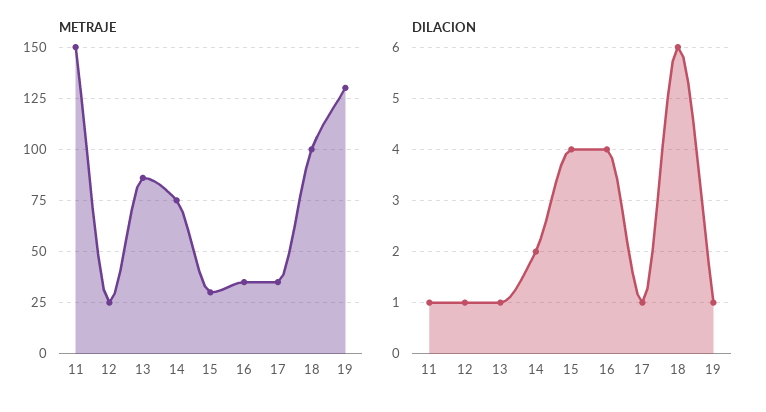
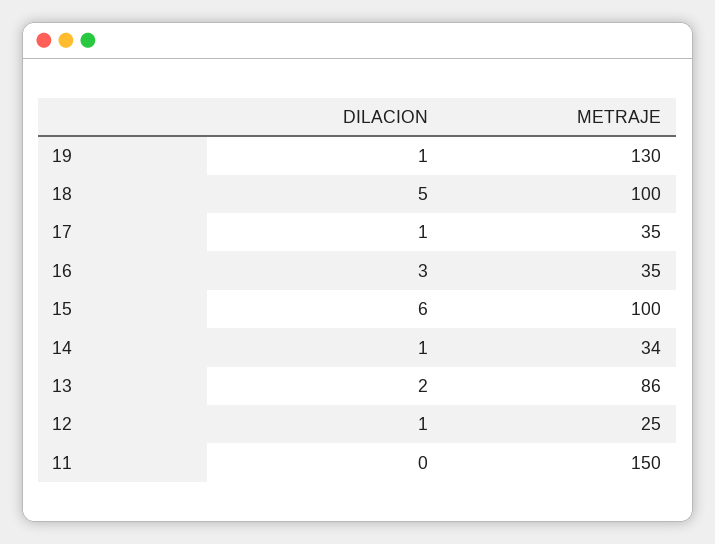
  {
    "METRAJE": {
      "11": 150,
      "12": 25,
      "13": 86,
-     "14": 75,
+     "14": 34,
-     "15": 30,
+     "15": 100,
      "16": 35,
      "17": 35,
      "18": 100,
      "19": 130
    },
    "DILACION": {
-     "11": 1,
+     "11": 0,
      "12": 1,
-     "13": 1,
+     "13": 2,
-     "14": 2,
+     "14": 1,
-     "15": 4,
+     "15": 6,
-     "16": 4,
+     "16": 3,
      "17": 1,
-     "18": 6,
+     "18": 5,
      "19": 1
    }
  }

